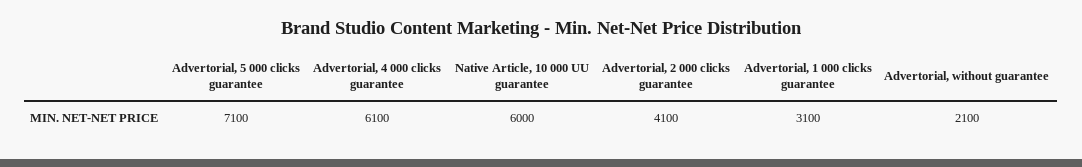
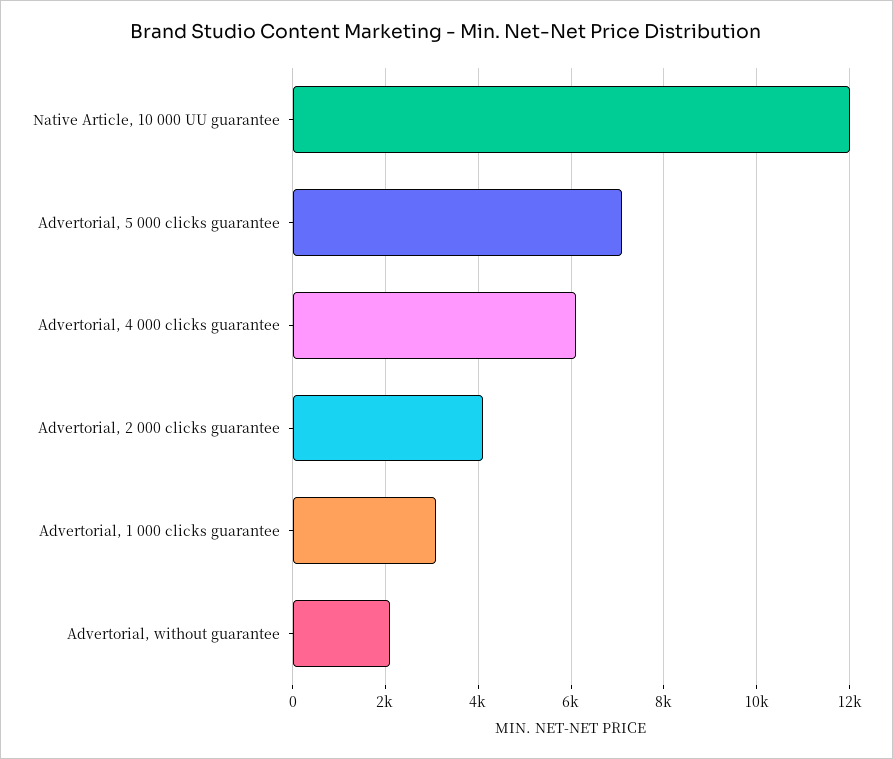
  {
    "Advertorial, 5 000 clicks guarantee": 7100,
    "Advertorial, 4 000 clicks guarantee": 6100,
-   "Native Article, 10 000 UU guarantee": 6000,
+   "Native Article, 10 000 UU guarantee": 12000,
    "Advertorial, 2 000 clicks guarantee": 4100,
    "Advertorial, 1 000 clicks guarantee": 3100,
    "Advertorial, without guarantee": 2100
  }

